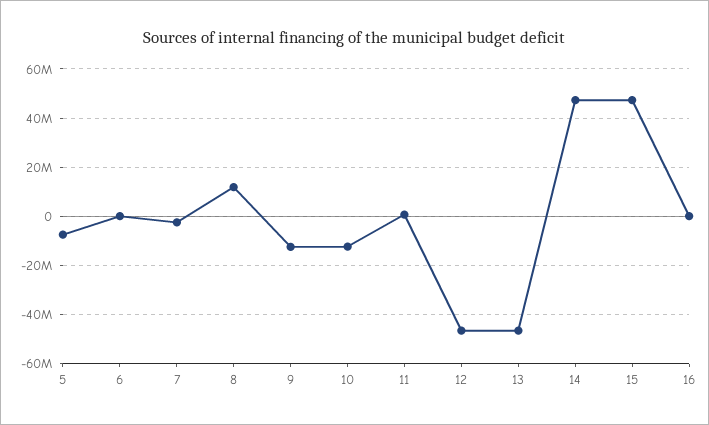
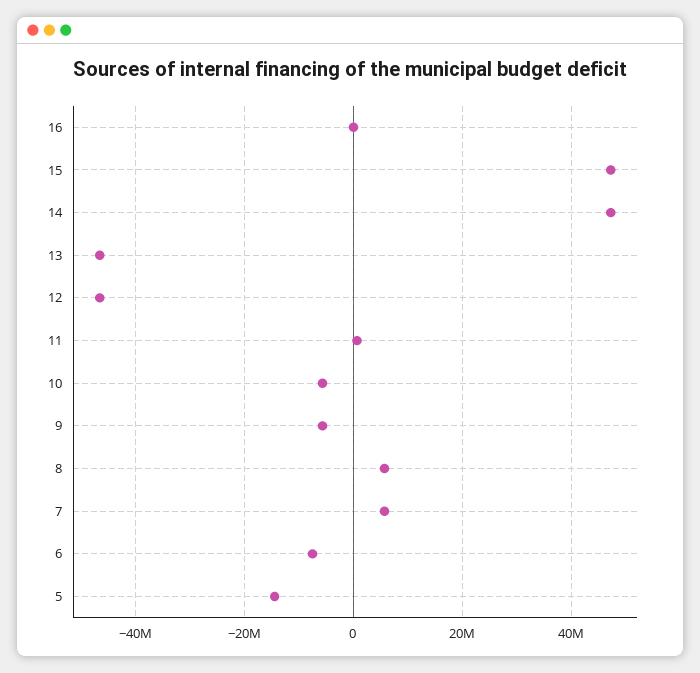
  {
-   "5": -7500000,
+   "5": -14000000,
-   "6": 0,
+   "6": -8000000,
-   "7": -2500000,
+   "7": 6000000,
-   "8": 12500000,
+   "8": 6000000,
-   "9": -12500000,
+   "9": -6000000,
-   "10": -12500000,
+   "10": -6000000,
    "11": 0,
    "12": -46000000,
    "13": -46000000,
    "14": 48000000,
    "15": 48000000,
    "16": 0
  }

